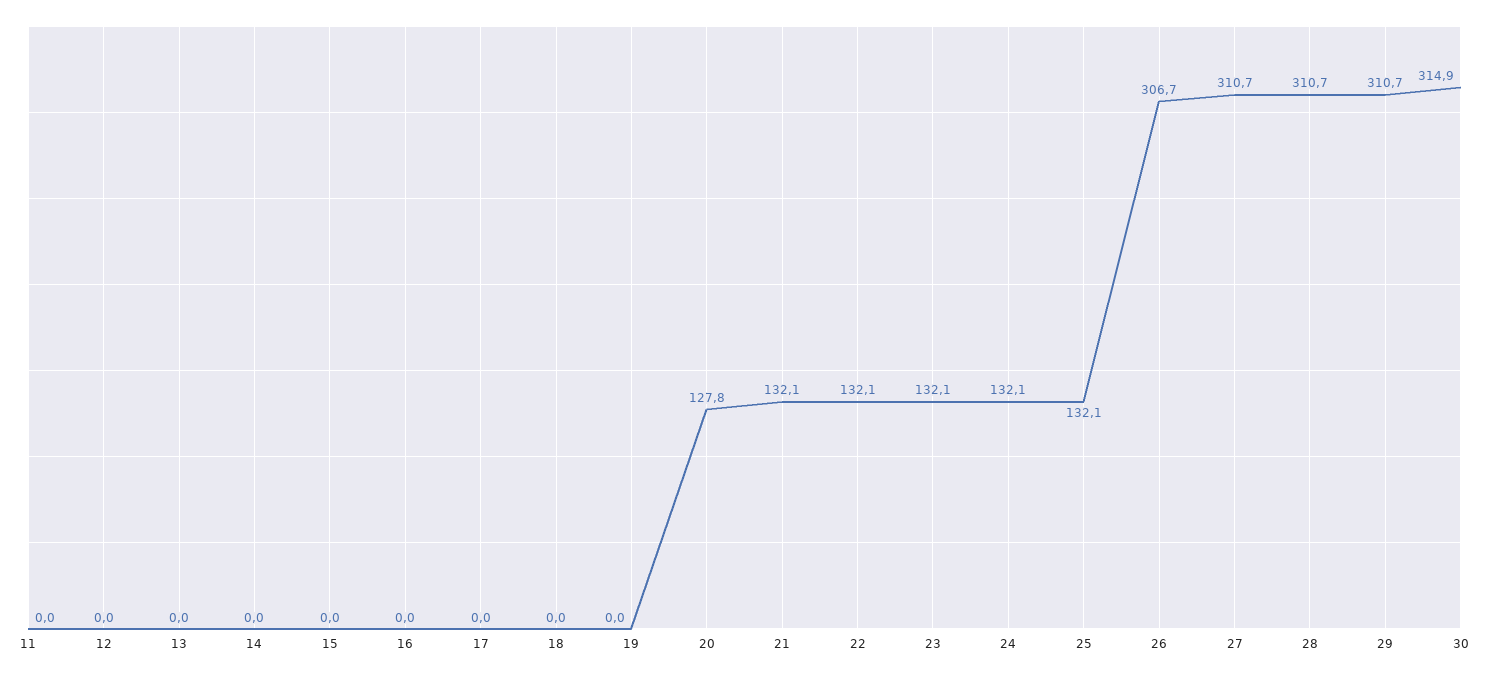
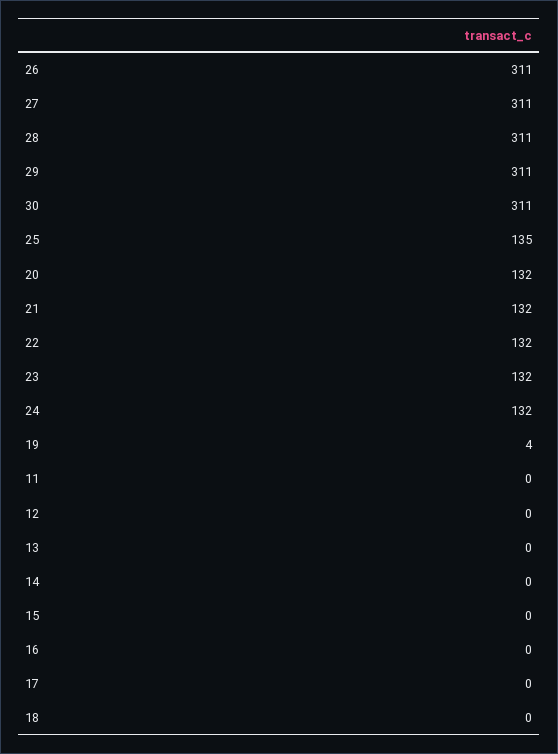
  {
    "11": 0,
    "12": 0,
    "13": 0,
    "14": 0,
    "15": 0,
    "16": 0,
    "17": 0,
    "18": 0,
-   "19": 0,
+   "19": 4,
-   "20": 127.8,
+   "20": 132,
    "21": 132.1,
    "22": 132.1,
    "23": 132.1,
    "24": 132.1,
-   "25": 132.1,
+   "25": 135,
-   "26": 306.7,
+   "26": 311,
    "27": 310.7,
    "28": 310.7,
    "29": 310.7,
-   "30": 314.9
+   "30": 311
  }

